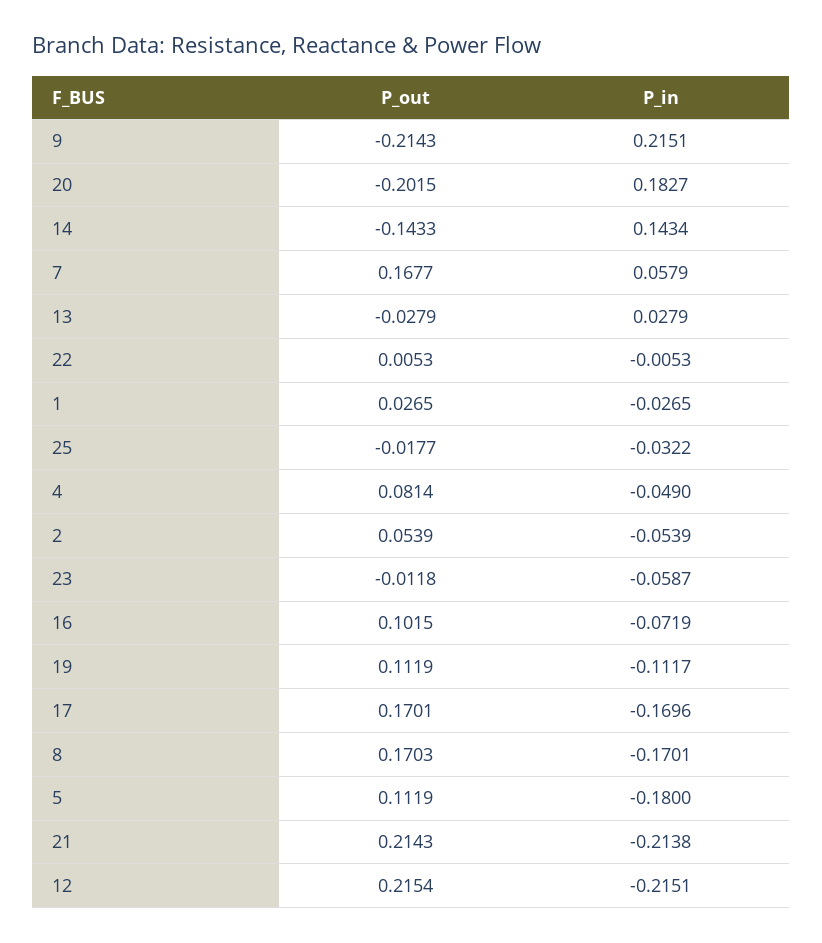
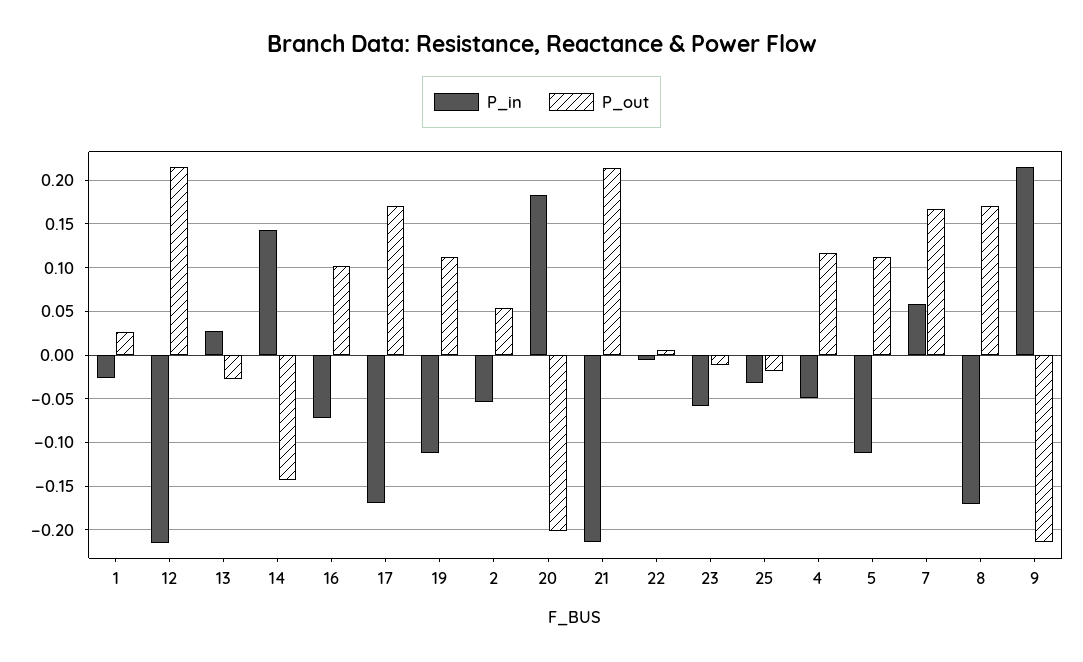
  {
    "P_out": {
      "9": -0.2143,
      "20": -0.2015,
      "14": -0.1433,
      "7": 0.1677,
      "13": -0.0279,
      "22": 0.0053,
      "1": 0.0265,
      "25": -0.0177,
-     "4": 0.0814,
+     "4": 0.12,
      "2": 0.0539,
      "23": -0.0118,
      "16": 0.1015,
      "19": 0.1119,
      "17": 0.1701,
      "8": 0.1703,
      "5": 0.1119,
      "21": 0.2143,
      "12": 0.2154
    },
    "P_in": {
      "9": 0.2151,
      "20": 0.1827,
      "14": 0.1434,
      "7": 0.0579,
      "13": 0.0279,
      "22": -0.0053,
      "1": -0.0265,
      "25": -0.0322,
      "4": -0.049,
      "2": -0.0539,
      "23": -0.0587,
      "16": -0.0719,
      "19": -0.1117,
      "17": -0.1696,
      "8": -0.1701,
-     "5": -0.18,
+     "5": -0.11,
      "21": -0.2138,
      "12": -0.2151
    }
  }

